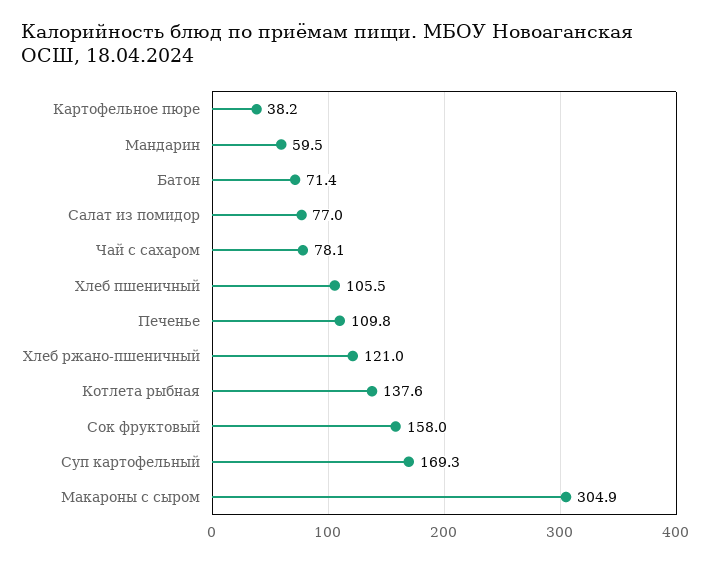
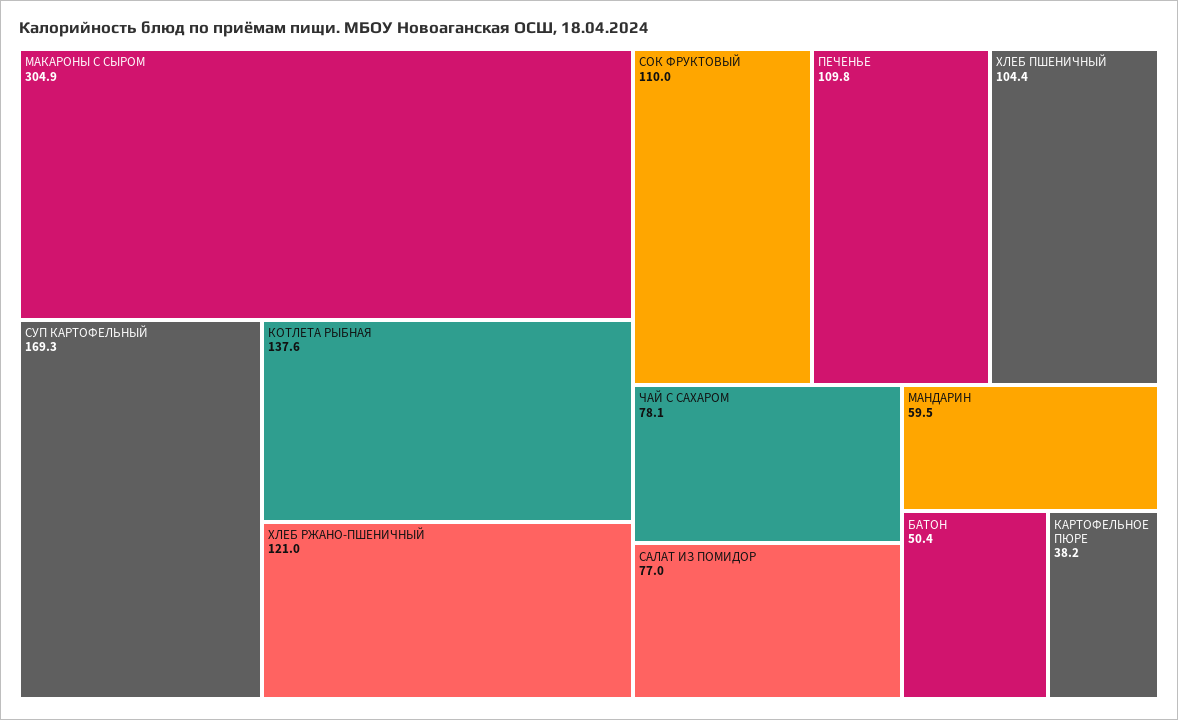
  {
    "Картофельное пюре": 38.2,
    "Мандарин": 59.5,
-   "Батон": 71.4,
+   "Батон": 50.4,
    "Салат из помидор": 77,
    "Чай с сахаром": 78.1,
-   "Хлеб пшеничный": 105.5,
+   "Хлеб пшеничный": 104.4,
    "Печенье": 109.8,
    "Хлеб ржано-пшеничный": 121,
    "Котлета рыбная": 137.6,
-   "Сок фруктовый": 158,
+   "Сок фруктовый": 110,
    "Суп картофельный": 169.3,
    "Макароны с сыром": 304.9
  }

